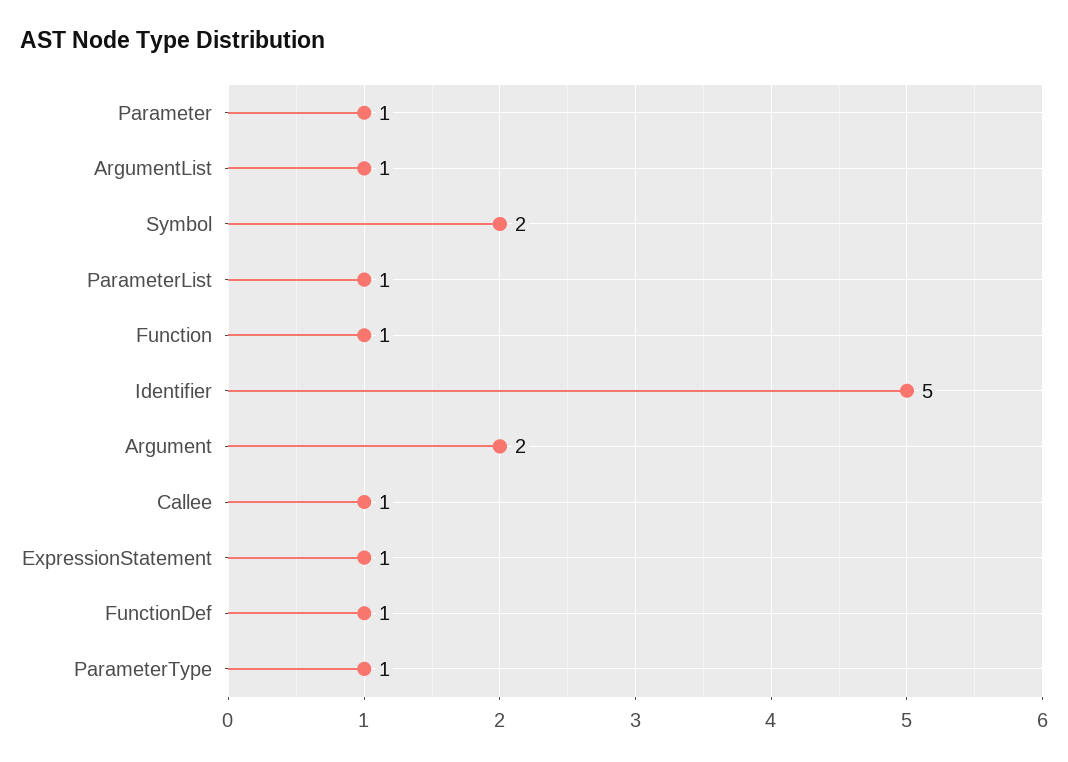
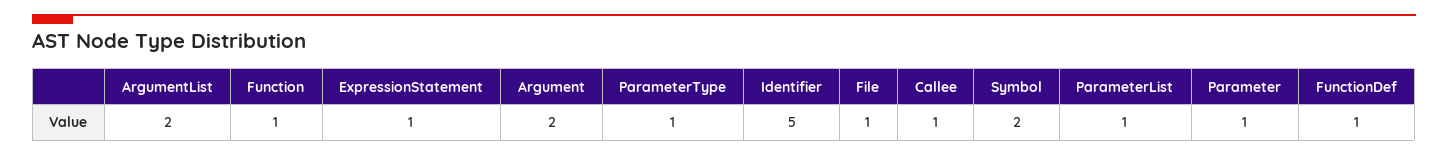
  {
    "Parameter": 1,
-   "ArgumentList": 1,
+   "ArgumentList": 2,
    "Symbol": 2,
    "ParameterList": 1,
    "Function": 1,
    "Identifier": 5,
    "Argument": 2,
    "Callee": 1,
    "ExpressionStatement": 1,
    "FunctionDef": 1,
-   "ParameterType": 1
+   "ParameterType": 1,
+   "File": 1
  }

